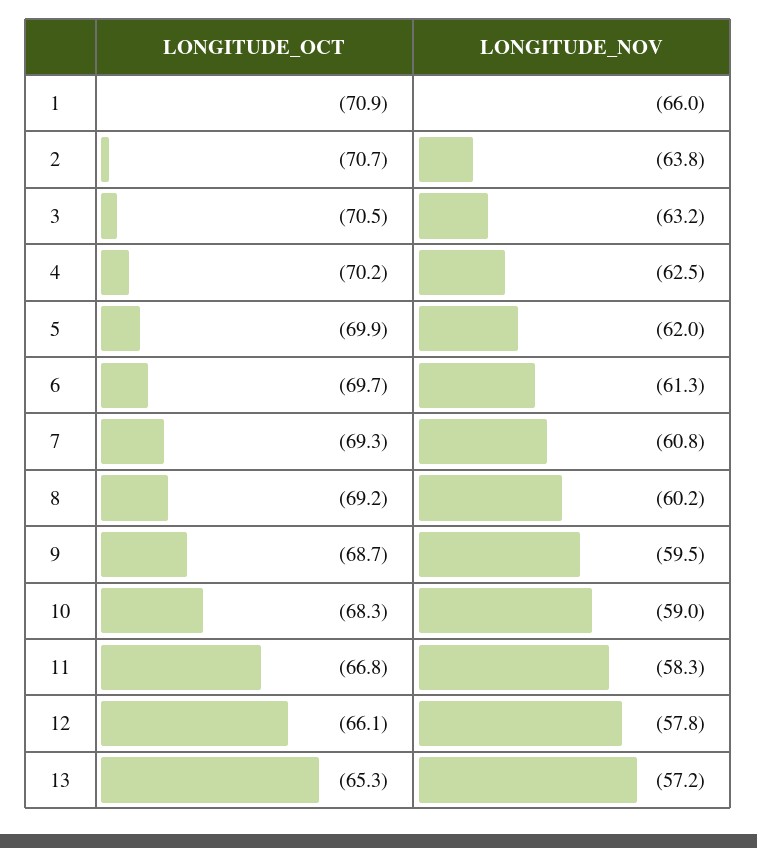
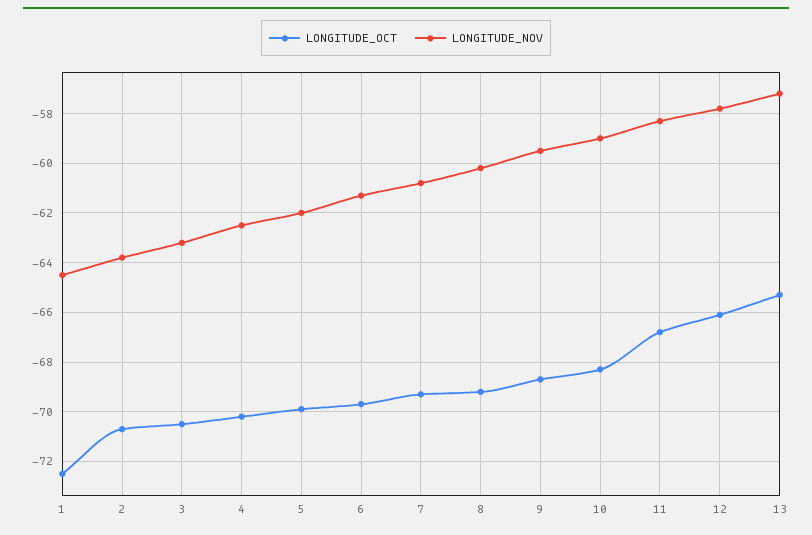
  {
    "LONGITUDE_OCT": {
-     "1": -70.9,
+     "1": -72.5,
      "2": -70.7,
      "3": -70.5,
      "4": -70.2,
      "5": -69.9,
      "6": -69.7,
      "7": -69.3,
      "8": -69.2,
      "9": -68.7,
      "10": -68.3,
      "11": -66.8,
      "12": -66.1,
      "13": -65.3
    },
    "LONGITUDE_NOV": {
-     "1": -66,
+     "1": -64.5,
      "2": -63.8,
      "3": -63.2,
      "4": -62.5,
      "5": -62,
      "6": -61.3,
      "7": -60.8,
      "8": -60.2,
      "9": -59.5,
      "10": -59,
      "11": -58.3,
      "12": -57.8,
      "13": -57.2
    }
  }

